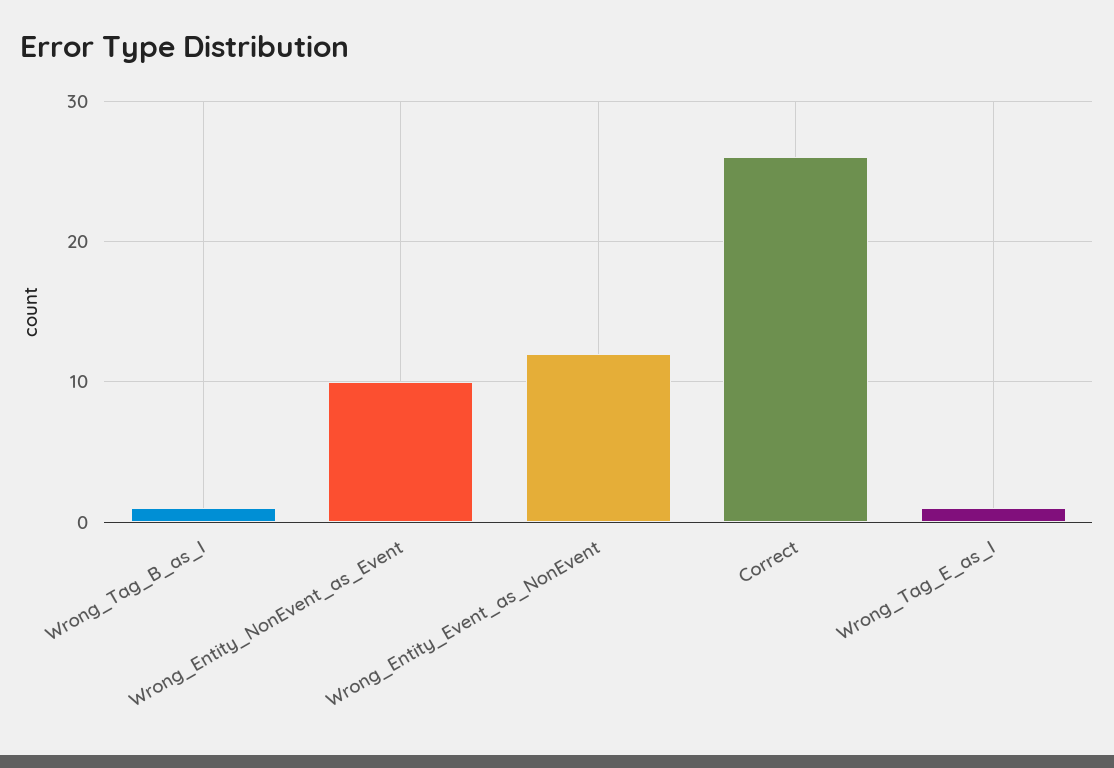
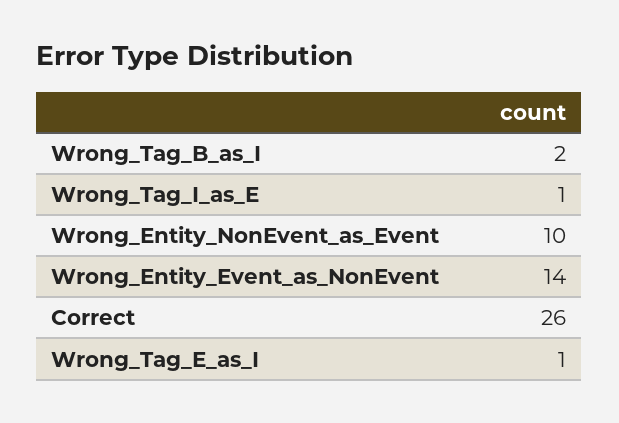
  {
-   "Wrong_Tag_B_as_I": 1,
+   "Wrong_Tag_B_as_I": 2,
    "Wrong_Entity_NonEvent_as_Event": 10,
-   "Wrong_Entity_Event_as_NonEvent": 12,
+   "Wrong_Entity_Event_as_NonEvent": 14,
    "Correct": 26,
-   "Wrong_Tag_E_as_I": 1
+   "Wrong_Tag_E_as_I": 1,
+   "Wrong_Tag_I_as_E": 1
  }

